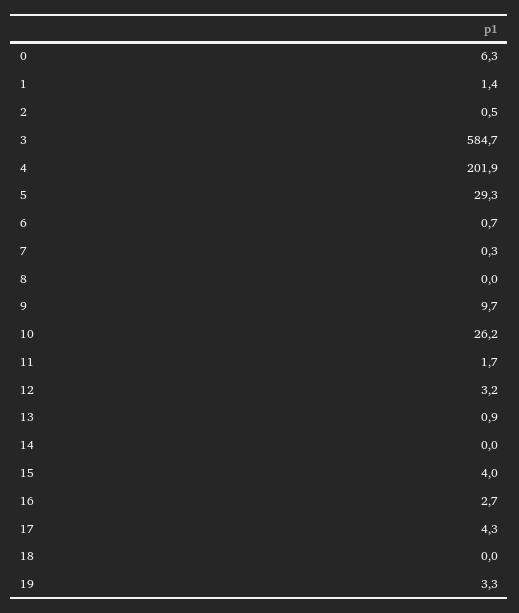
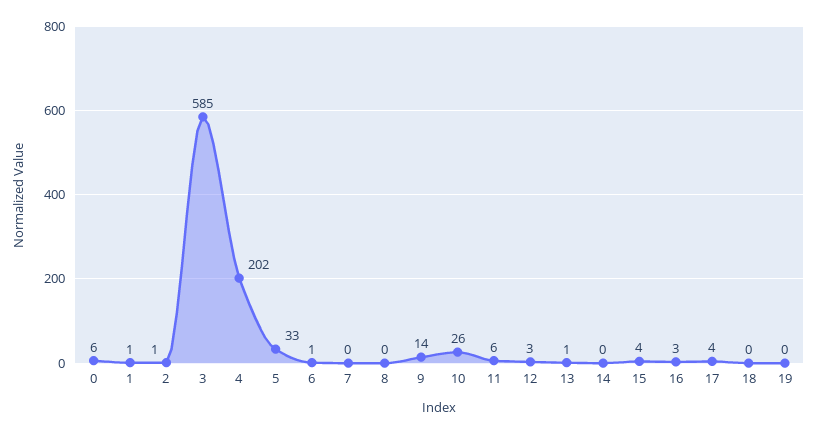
  {
    "0": 6.3,
    "1": 1.4,
    "2": 0.5,
    "3": 584.7,
    "4": 201.9,
-   "5": 29.3,
+   "5": 33,
    "6": 0.7,
    "7": 0.3,
    "8": 0,
-   "9": 9.7,
+   "9": 14,
    "10": 26.2,
-   "11": 1.7,
+   "11": 6,
    "12": 3.2,
    "13": 0.9,
    "14": 0,
    "15": 4,
    "16": 2.7,
    "17": 4.3,
    "18": 0,
-   "19": 3.3
+   "19": 0
  }

